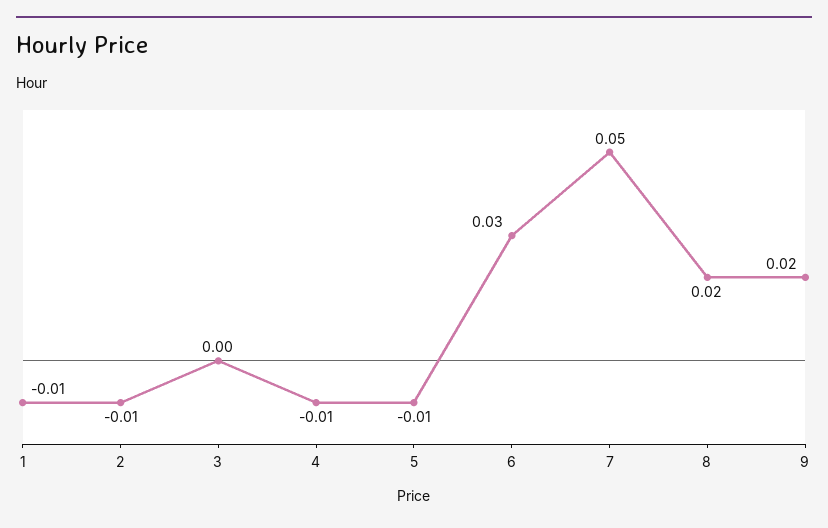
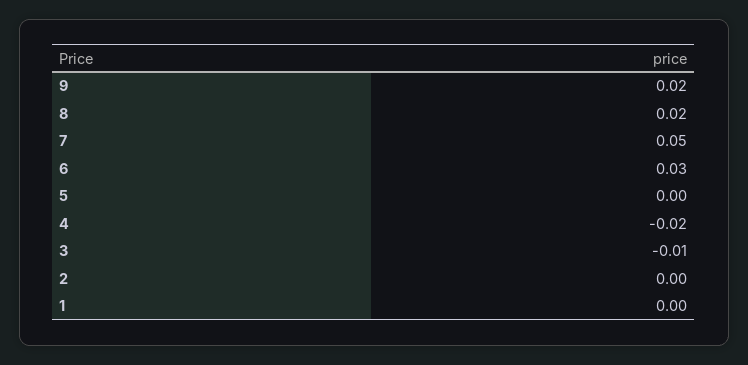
  {
-   "1": -0.01,
+   "1": 0,
-   "2": -0.01,
+   "2": 0,
-   "3": 0,
+   "3": -0.01,
-   "4": -0.01,
+   "4": -0.02,
-   "5": -0.01,
+   "5": 0,
    "6": 0.03,
    "7": 0.05,
    "8": 0.02,
    "9": 0.02
  }

